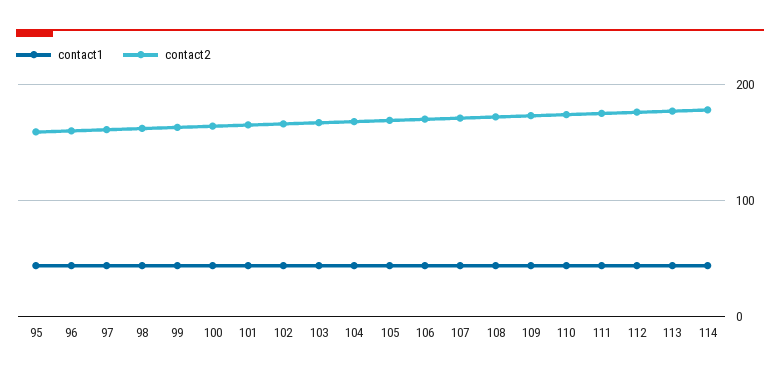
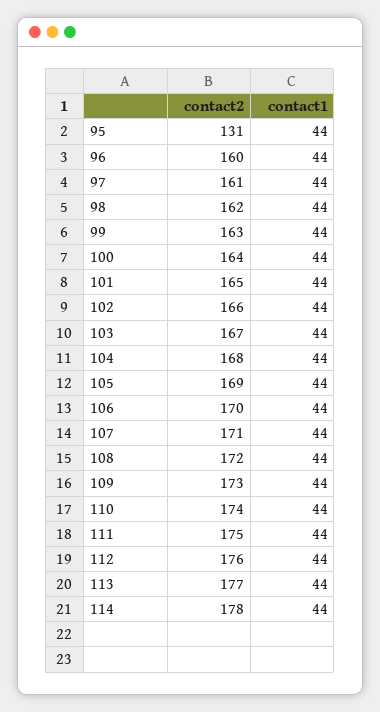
  {
    "contact1": {
      "95": 44,
      "96": 44,
      "97": 44,
      "98": 44,
      "99": 44,
      "100": 44,
      "101": 44,
      "102": 44,
      "103": 44,
      "104": 44,
      "105": 44,
      "106": 44,
      "107": 44,
      "108": 44,
      "109": 44,
      "110": 44,
      "111": 44,
      "112": 44,
      "113": 44,
      "114": 44
    },
    "contact2": {
-     "95": 160,
+     "95": 131,
      "96": 160,
      "97": 161,
      "98": 162,
      "99": 163,
      "100": 164,
      "101": 165,
      "102": 166,
      "103": 167,
      "104": 168,
      "105": 169,
      "106": 170,
      "107": 171,
      "108": 172,
      "109": 173,
      "110": 174,
      "111": 175,
      "112": 176,
      "113": 177,
      "114": 178
    }
  }

